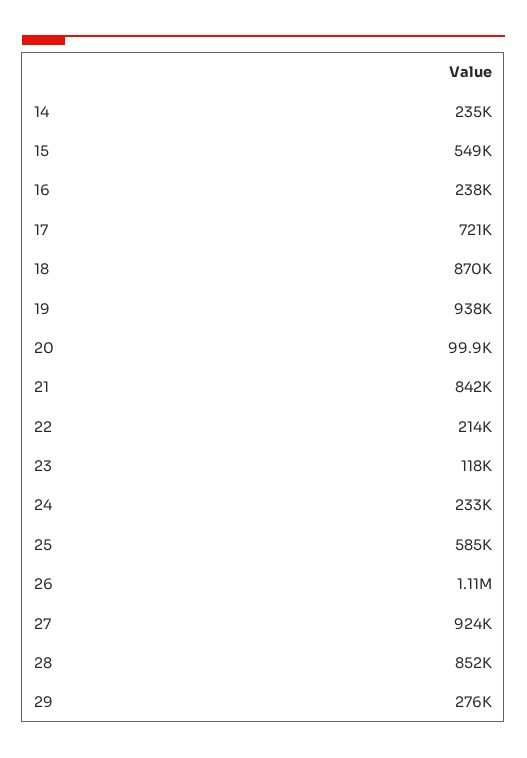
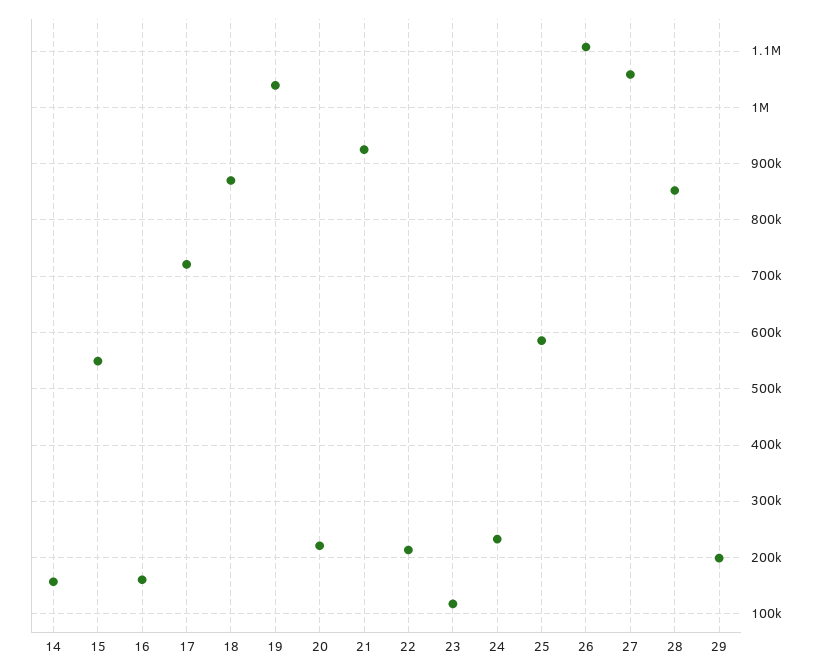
  {
-   "14": 235000,
+   "14": 160000,
    "15": 549000,
-   "16": 238000,
+   "16": 160000,
    "17": 721000,
    "18": 870000,
-   "19": 938000,
+   "19": 1040000,
-   "20": 99900,
+   "20": 220000,
-   "21": 842000,
+   "21": 920000,
    "22": 214000,
    "23": 118000,
    "24": 233000,
    "25": 585000,
    "26": 1110000,
-   "27": 924000,
+   "27": 1060000,
    "28": 852000,
-   "29": 276000
+   "29": 200000
  }

